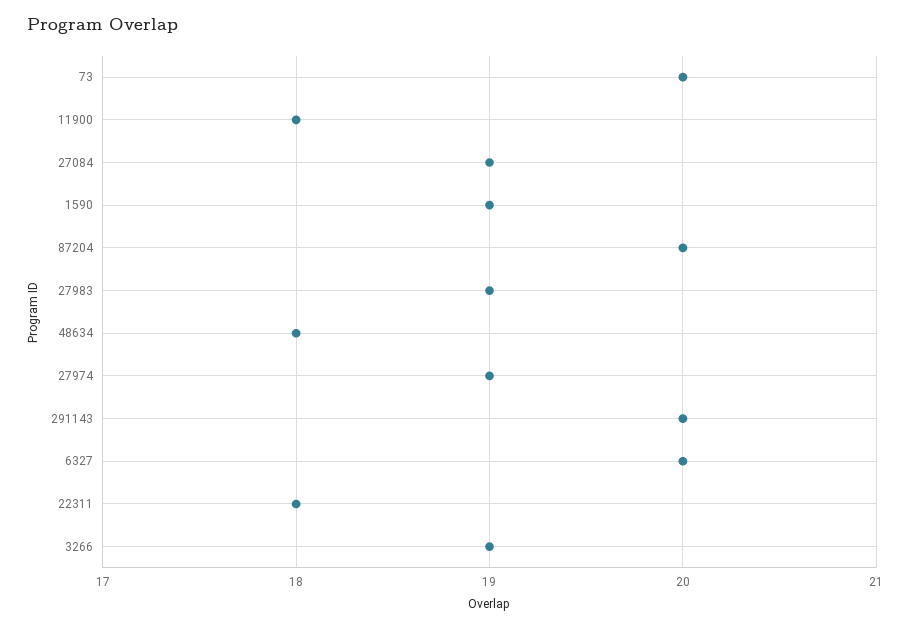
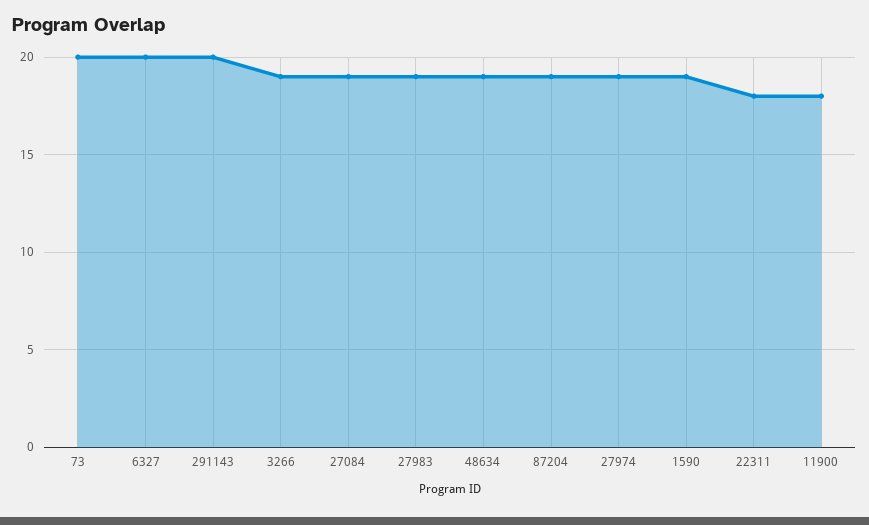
  {
    "73": 20,
    "11900": 18,
    "27084": 19,
    "1590": 19,
-   "87204": 20,
+   "87204": 19,
    "27983": 19,
-   "48634": 18,
+   "48634": 19,
    "27974": 19,
    "291143": 20,
    "6327": 20,
    "22311": 18,
    "3266": 19
  }

